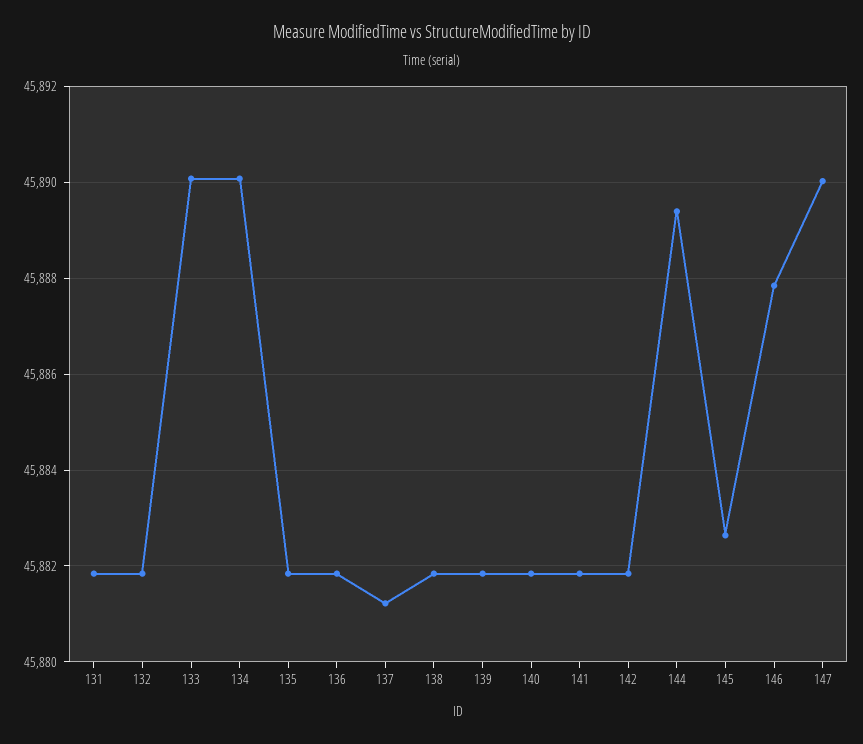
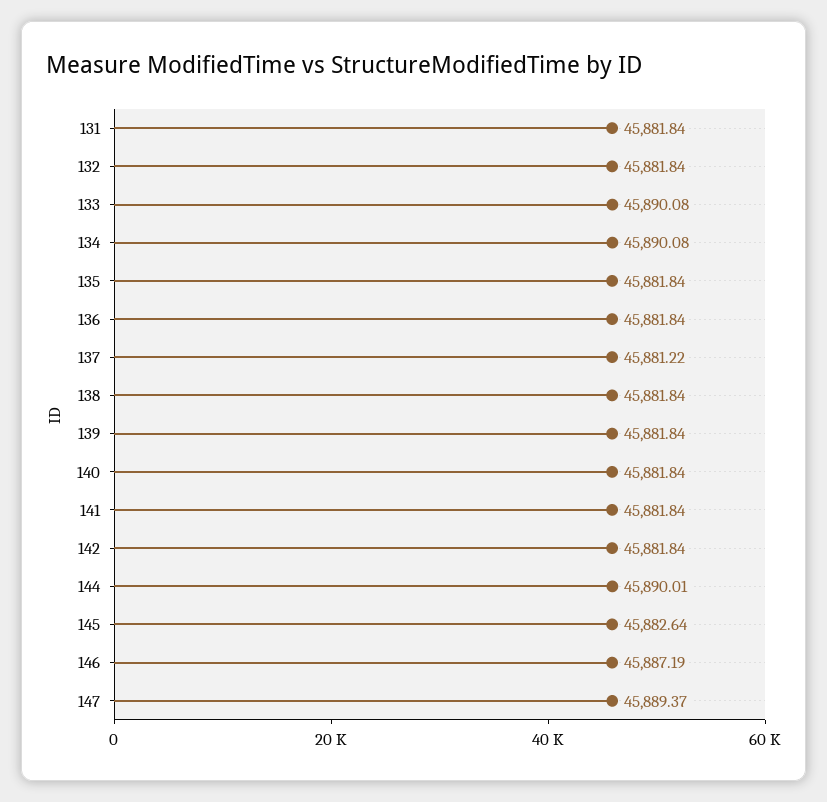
  {
    "131": 45881.84,
    "132": 45881.84,
    "133": 45890.08,
    "134": 45890.08,
    "135": 45881.84,
    "136": 45881.84,
    "137": 45881.22,
    "138": 45881.84,
    "139": 45881.84,
    "140": 45881.84,
    "141": 45881.84,
    "142": 45881.84,
-   "144": 45889.4,
+   "144": 45890.01,
    "145": 45882.64,
-   "146": 45887.8,
+   "146": 45887.19,
-   "147": 45890
+   "147": 45889.37
  }

